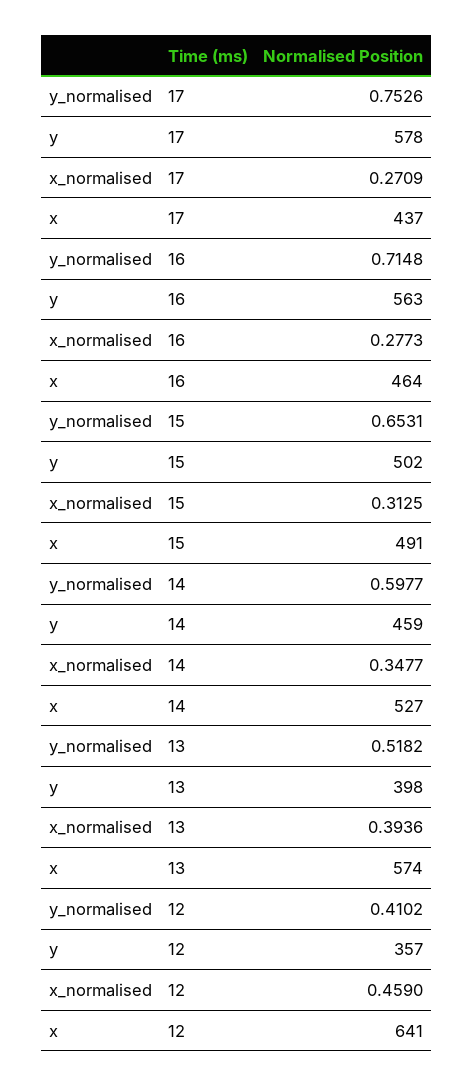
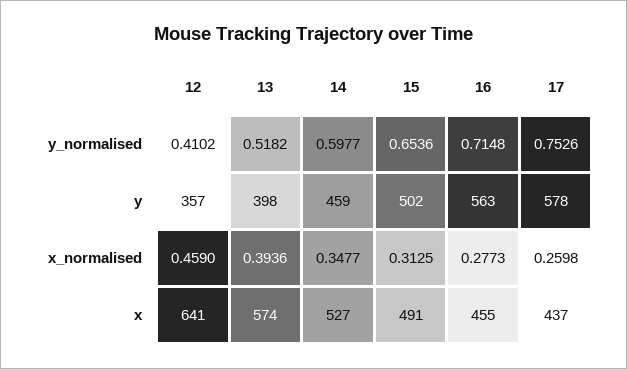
  {
    "y_normalised": {
      "17": 0.7526,
      "16": 0.7148,
-     "15": 0.6531,
+     "15": 0.6536,
      "14": 0.5977,
      "13": 0.5182,
      "12": 0.4102
    },
    "y": {
      "17": 578,
      "16": 563,
      "15": 502,
      "14": 459,
      "13": 398,
      "12": 357
    },
    "x_normalised": {
-     "17": 0.2709,
+     "17": 0.2598,
      "16": 0.2773,
      "15": 0.3125,
      "14": 0.3477,
      "13": 0.3936,
      "12": 0.459
    },
    "x": {
      "17": 437,
-     "16": 464,
+     "16": 455,
      "15": 491,
      "14": 527,
      "13": 574,
      "12": 641
    }
  }

